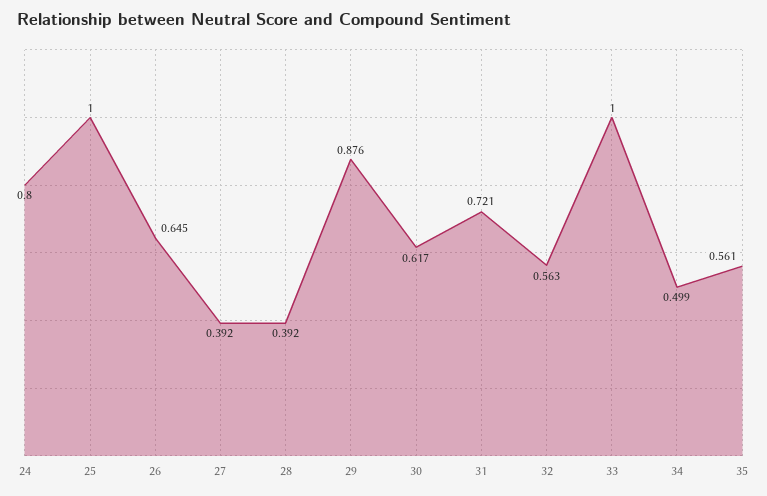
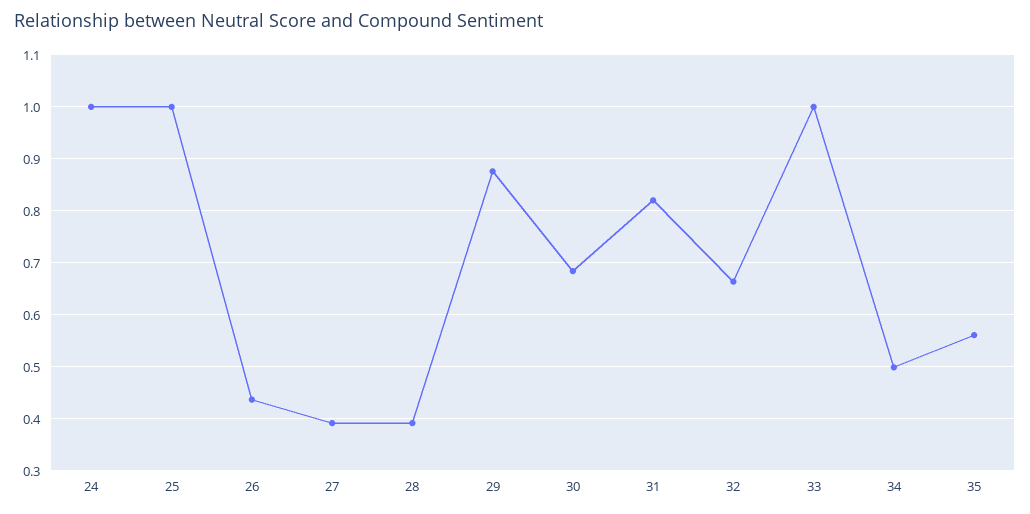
  {
-   "24": 0.8,
+   "24": 1,
    "25": 1,
-   "26": 0.645,
+   "26": 0.44,
    "27": 0.392,
    "28": 0.392,
    "29": 0.876,
-   "30": 0.617,
+   "30": 0.68,
-   "31": 0.721,
+   "31": 0.82,
-   "32": 0.563,
+   "32": 0.66,
    "33": 1,
    "34": 0.499,
    "35": 0.561
  }

